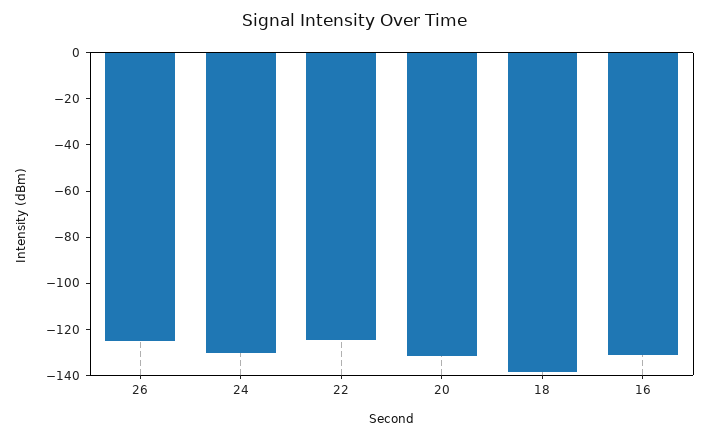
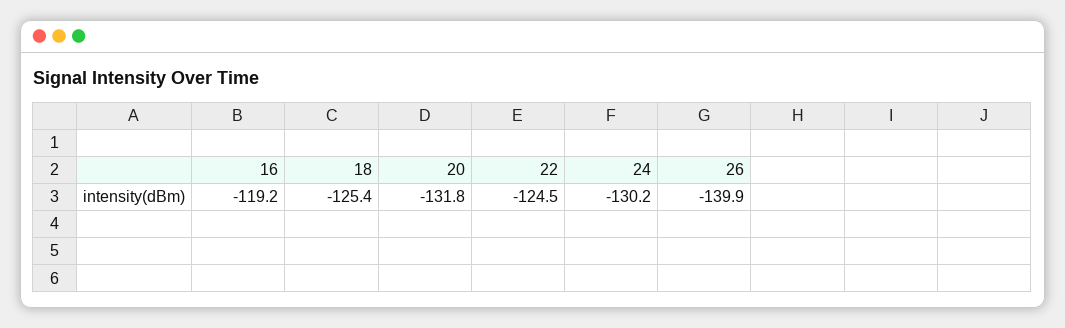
  {
-   "26": -125,
+   "26": -139.9,
    "24": -130.2,
    "22": -124.5,
    "20": -131.8,
-   "18": -140,
+   "18": -125.4,
-   "16": -130
+   "16": -119.2
  }

